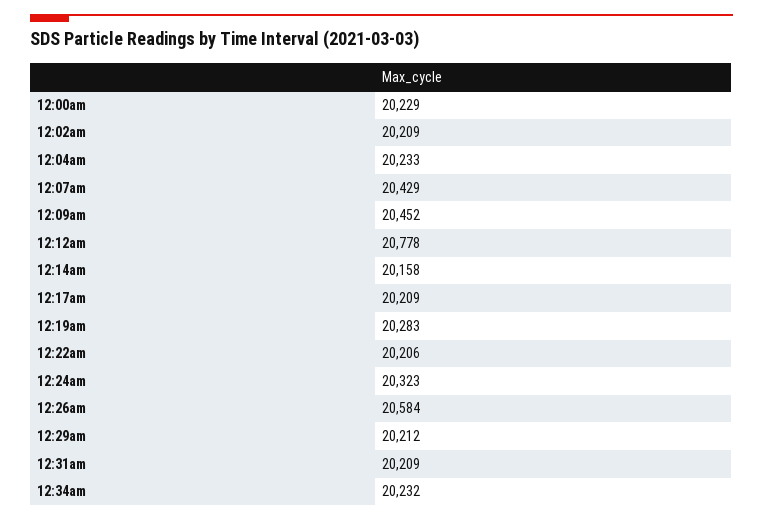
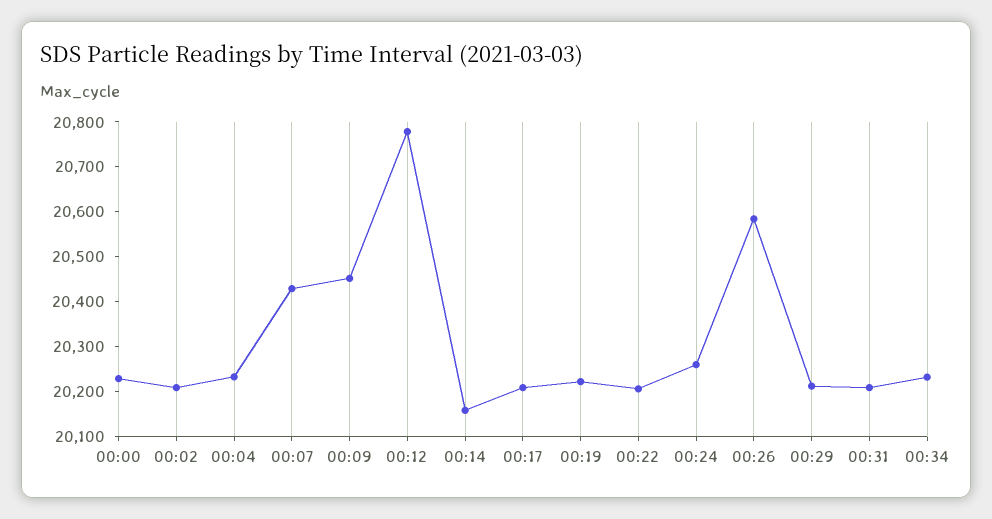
  {
    "12:00am": 20229,
    "12:02am": 20209,
    "12:04am": 20233,
    "12:07am": 20429,
    "12:09am": 20452,
    "12:12am": 20778,
    "12:14am": 20158,
    "12:17am": 20209,
-   "12:19am": 20283,
+   "12:19am": 20220,
    "12:22am": 20206,
-   "12:24am": 20323,
+   "12:24am": 20260,
    "12:26am": 20584,
    "12:29am": 20212,
    "12:31am": 20209,
    "12:34am": 20232
  }

